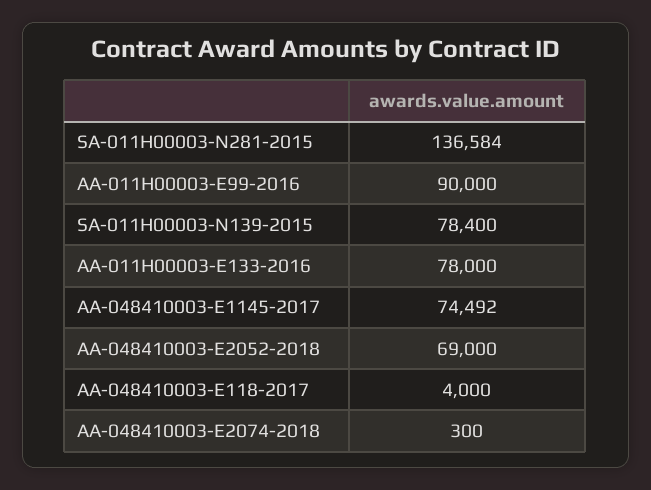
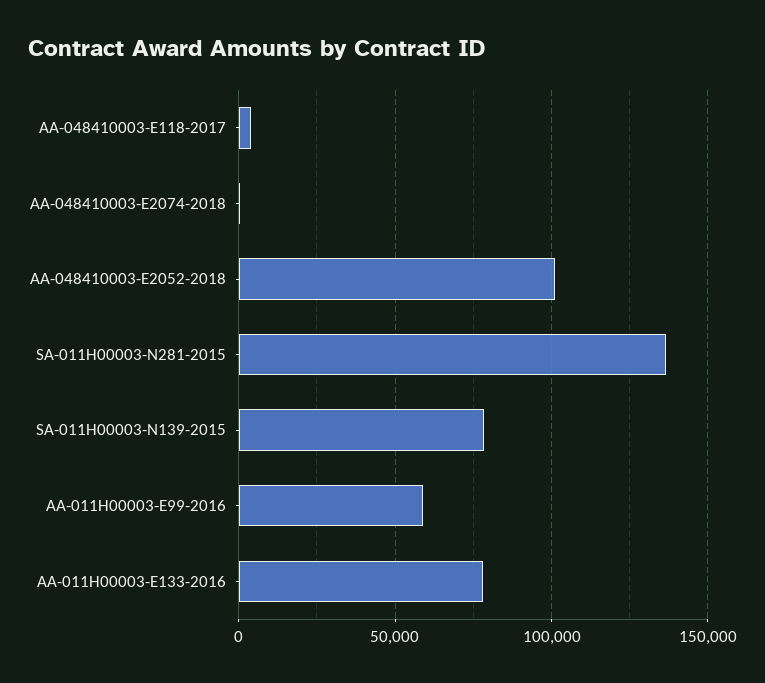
  {
    "SA-011H00003-N281-2015": 136584,
-   "AA-011H00003-E99-2016": 90000,
+   "AA-011H00003-E99-2016": 60000,
    "SA-011H00003-N139-2015": 78400,
    "AA-011H00003-E133-2016": 78000,
-   "AA-048410003-E1145-2017": 74492,
-   "AA-048410003-E2052-2018": 69000,
+   "AA-048410003-E2052-2018": 100000,
    "AA-048410003-E118-2017": 4000,
    "AA-048410003-E2074-2018": 300
  }

